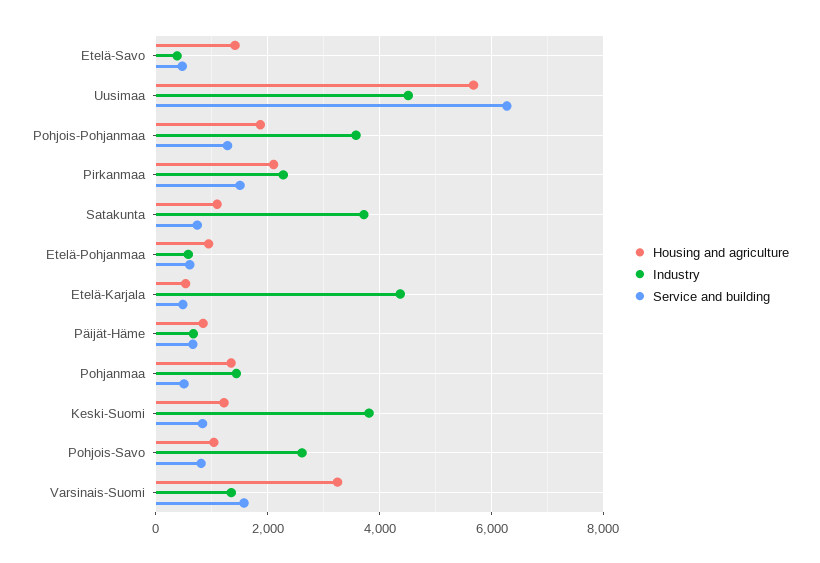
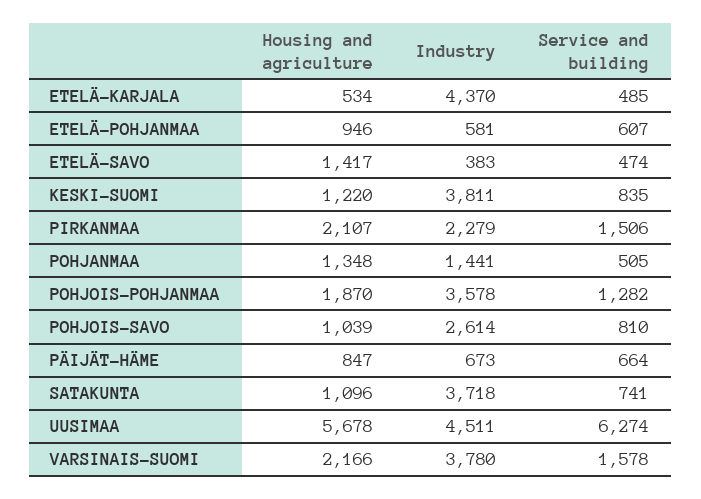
  {
    "Housing and agriculture": {
      "Etelä-Savo": 1417,
      "Uusimaa": 5678,
      "Pohjois-Pohjanmaa": 1870,
      "Pirkanmaa": 2107,
      "Satakunta": 1096,
      "Etelä-Pohjanmaa": 946,
      "Etelä-Karjala": 534,
      "Päijät-Häme": 847,
      "Pohjanmaa": 1348,
      "Keski-Suomi": 1220,
      "Pohjois-Savo": 1039,
-     "Varsinais-Suomi": 3200
+     "Varsinais-Suomi": 2166
    },
    "Industry": {
      "Etelä-Savo": 383,
      "Uusimaa": 4511,
      "Pohjois-Pohjanmaa": 3578,
      "Pirkanmaa": 2279,
      "Satakunta": 3718,
      "Etelä-Pohjanmaa": 581,
      "Etelä-Karjala": 4370,
      "Päijät-Häme": 673,
      "Pohjanmaa": 1441,
      "Keski-Suomi": 3811,
      "Pohjois-Savo": 2614,
-     "Varsinais-Suomi": 1400
+     "Varsinais-Suomi": 3780
    },
    "Service and building": {
      "Etelä-Savo": 474,
      "Uusimaa": 6274,
      "Pohjois-Pohjanmaa": 1282,
      "Pirkanmaa": 1506,
      "Satakunta": 741,
      "Etelä-Pohjanmaa": 607,
      "Etelä-Karjala": 485,
      "Päijät-Häme": 664,
      "Pohjanmaa": 505,
      "Keski-Suomi": 835,
      "Pohjois-Savo": 810,
      "Varsinais-Suomi": 1578
    }
  }

